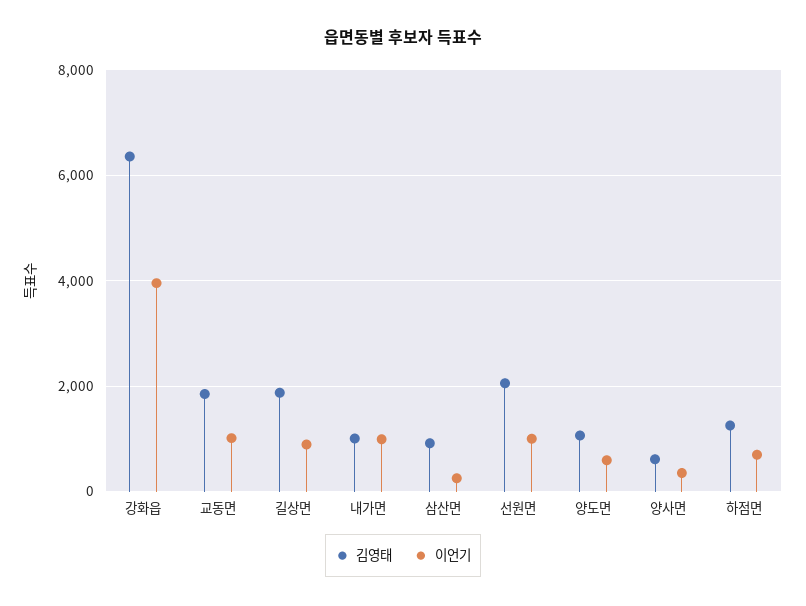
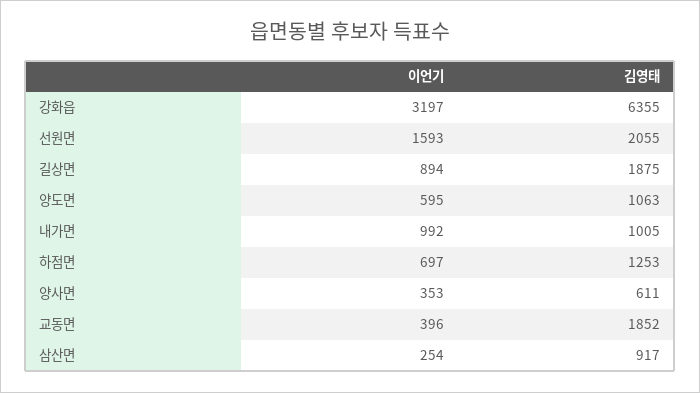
  {
    "김영태": {
      "강화읍": 6355,
      "교동면": 1852,
      "길상면": 1875,
      "내가면": 1005,
      "삼산면": 917,
      "선원면": 2055,
      "양도면": 1063,
      "양사면": 611,
      "하점면": 1253
    },
    "이언기": {
-     "강화읍": 4000,
+     "강화읍": 3197,
-     "교동면": 1000,
+     "교동면": 396,
      "길상면": 894,
      "내가면": 992,
      "삼산면": 254,
-     "선원면": 1000,
+     "선원면": 1593,
      "양도면": 595,
      "양사면": 353,
      "하점면": 697
    }
  }

